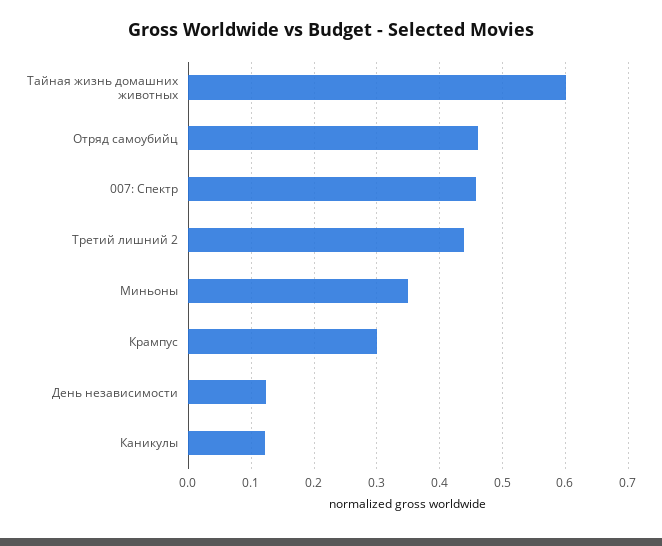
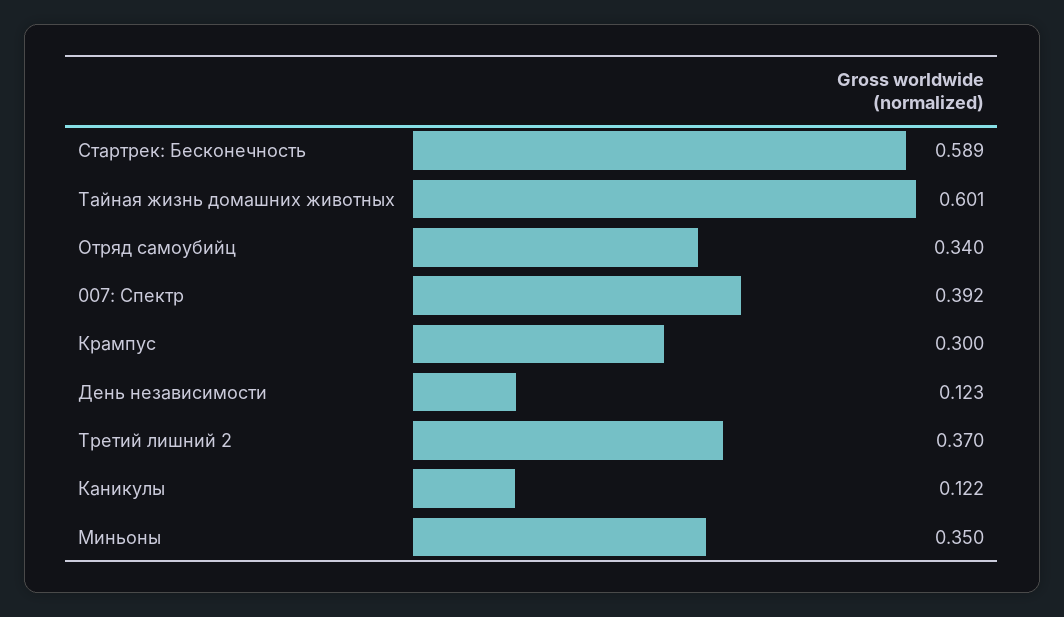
  {
    "Тайная жизнь домашних животных": 0.601,
-   "Отряд самоубийц": 0.46,
+   "Отряд самоубийц": 0.34,
-   "007: Спектр": 0.46,
+   "007: Спектр": 0.392,
-   "Третий лишний 2": 0.44,
+   "Третий лишний 2": 0.37,
    "Миньоны": 0.35,
    "Крампус": 0.3,
    "День независимости": 0.123,
-   "Каникулы": 0.122
+   "Каникулы": 0.122,
+   "Стартрек: Бесконечность": 0.589
  }

